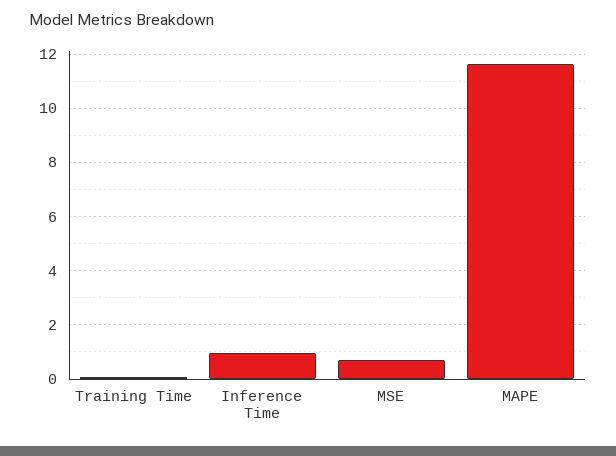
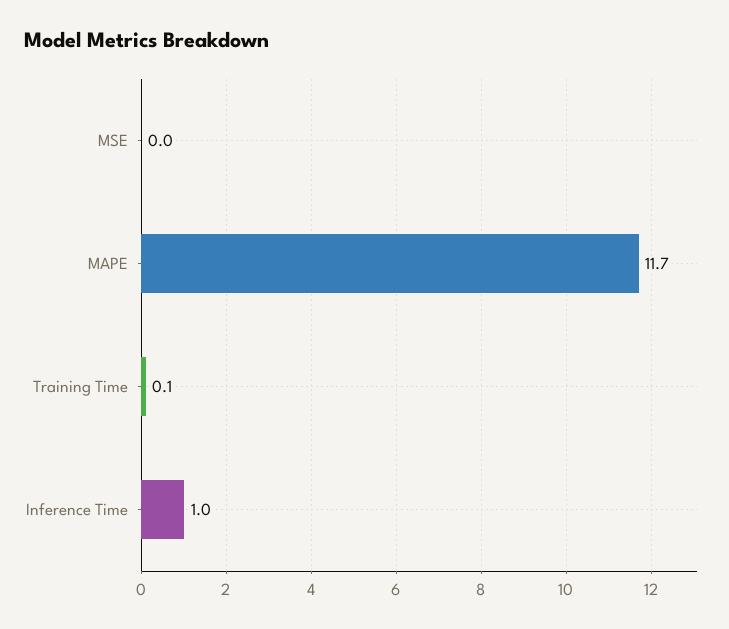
  {
    "Training Time": 0.1,
    "Inference Time": 1,
-   "MSE": 0.75,
+   "MSE": 0,
    "MAPE": 11.7
  }

